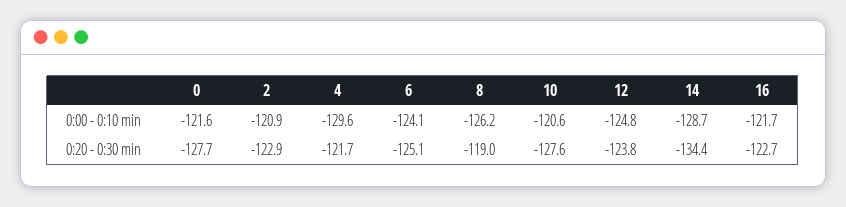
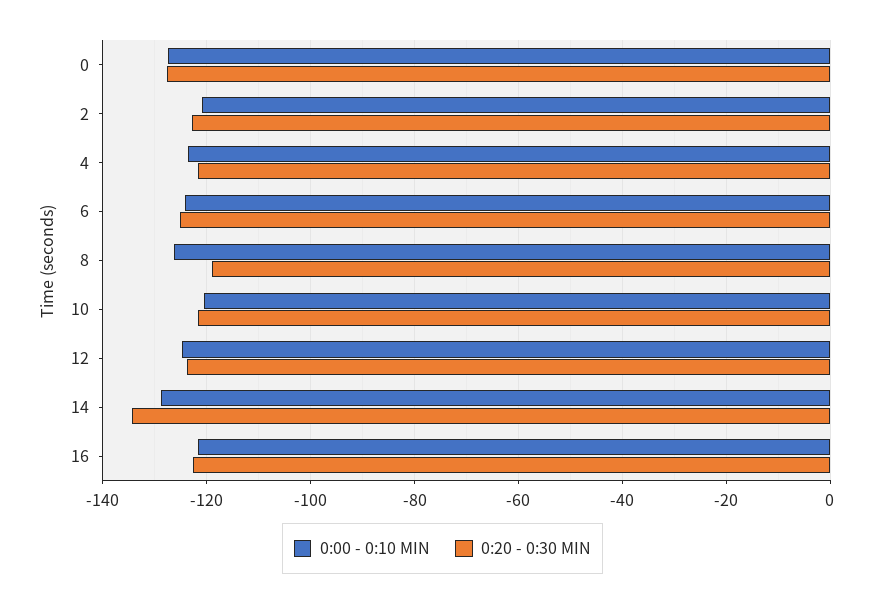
  {
    "0:00 - 0:10 min": {
-     "0": -121.6,
+     "0": -128,
      "2": -120.9,
-     "4": -129.6,
+     "4": -124,
      "6": -124.1,
      "8": -126.2,
      "10": -120.6,
      "12": -124.8,
      "14": -128.7,
      "16": -121.7
    },
    "0:20 - 0:30 min": {
      "0": -127.7,
      "2": -122.9,
      "4": -121.7,
      "6": -125.1,
      "8": -119,
-     "10": -127.6,
+     "10": -122,
      "12": -123.8,
      "14": -134.4,
      "16": -122.7
    }
  }

